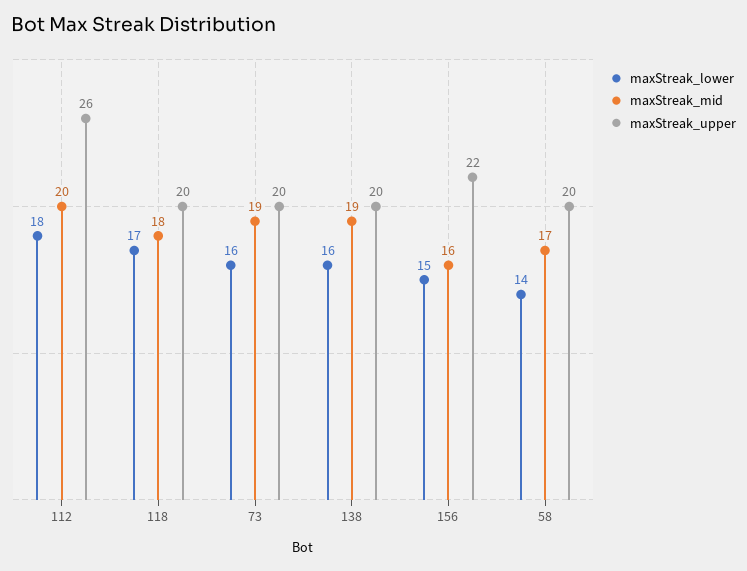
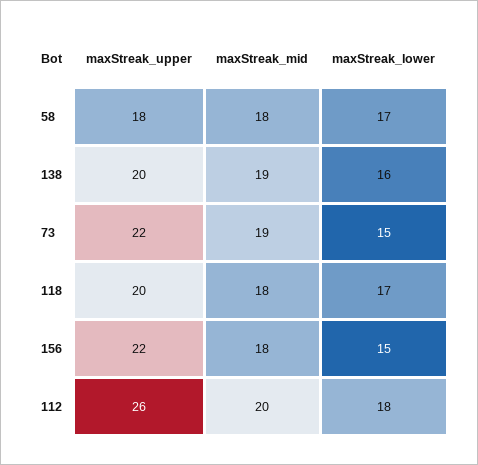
  {
    "maxStreak_lower": {
      "112": 18,
      "118": 17,
-     "73": 16,
+     "73": 15,
      "138": 16,
      "156": 15,
-     "58": 14
+     "58": 17
    },
    "maxStreak_mid": {
      "112": 20,
      "118": 18,
      "73": 19,
      "138": 19,
-     "156": 16,
+     "156": 18,
-     "58": 17
+     "58": 18
    },
    "maxStreak_upper": {
      "112": 26,
      "118": 20,
-     "73": 20,
+     "73": 22,
      "138": 20,
      "156": 22,
-     "58": 20
+     "58": 18
    }
  }

